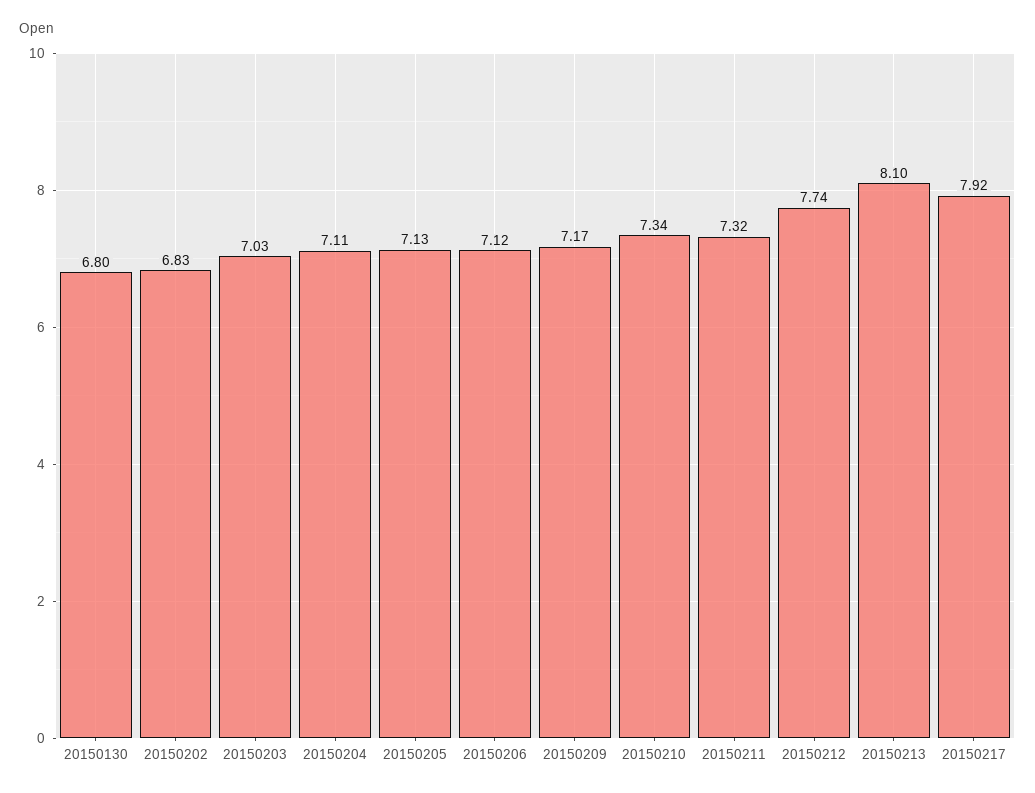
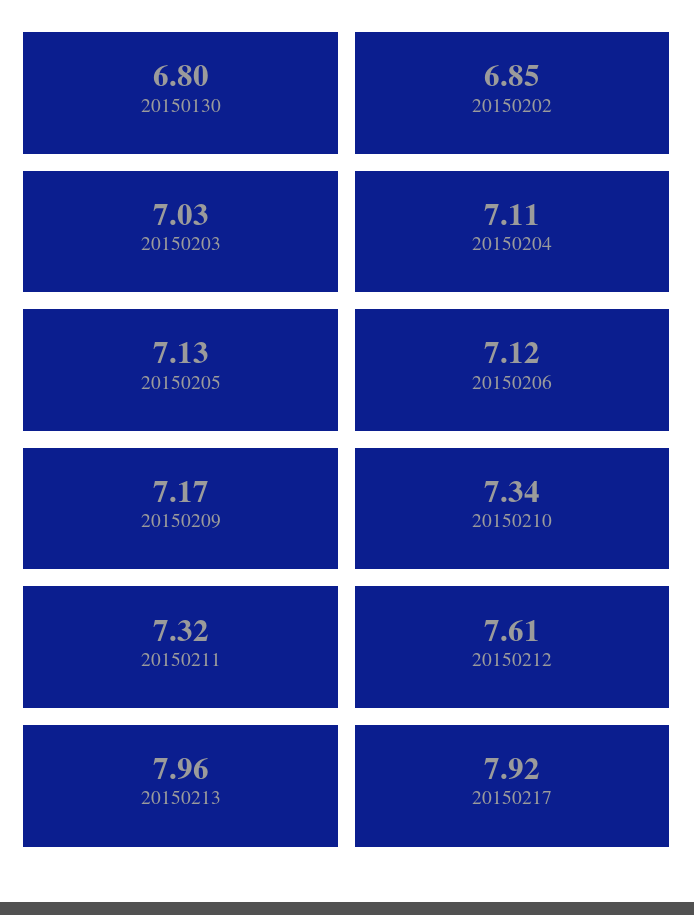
  {
    "20150130": 6.8,
-   "20150202": 6.83,
+   "20150202": 6.85,
    "20150203": 7.03,
    "20150204": 7.11,
    "20150205": 7.13,
    "20150206": 7.12,
    "20150209": 7.17,
    "20150210": 7.34,
    "20150211": 7.32,
-   "20150212": 7.74,
+   "20150212": 7.61,
-   "20150213": 8.1,
+   "20150213": 7.96,
    "20150217": 7.92
  }

